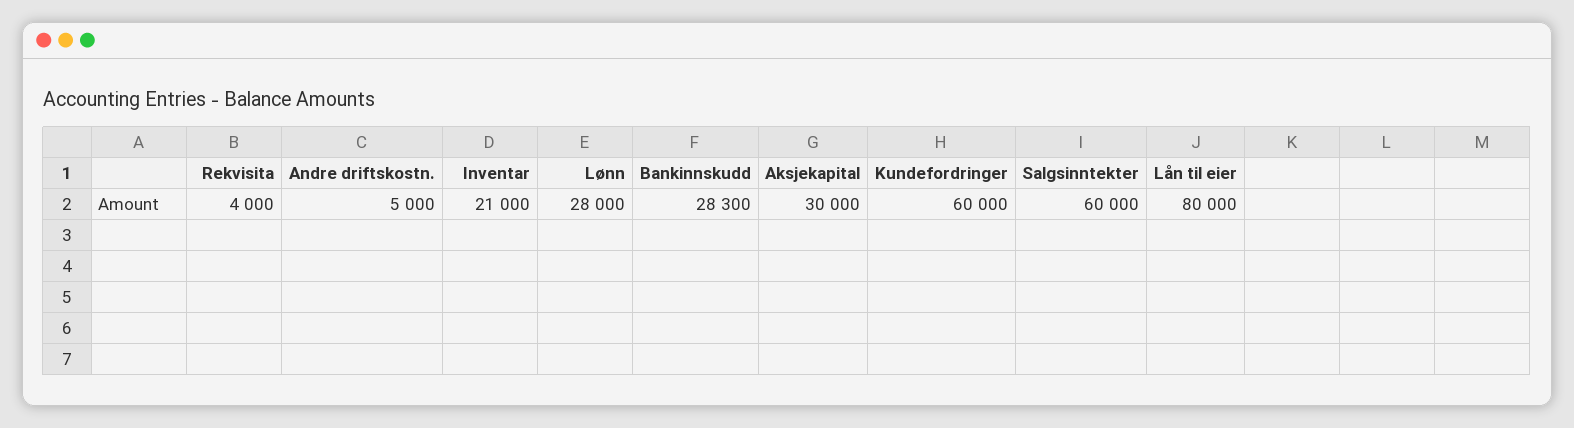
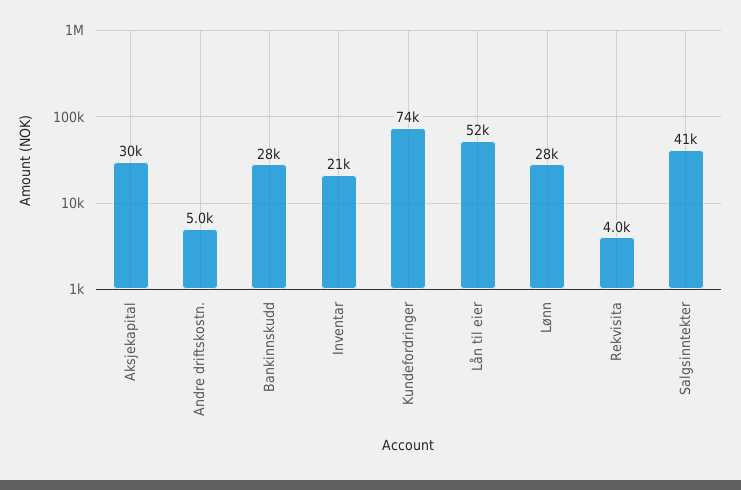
  {
    "Rekvisita": 4000,
    "Andre driftskostn.": 5000,
    "Inventar": 21000,
    "Lønn": 28000,
    "Bankinnskudd": 28300,
    "Aksjekapital": 30000,
-   "Kundefordringer": 60000,
+   "Kundefordringer": 74000,
-   "Salgsinntekter": 60000,
+   "Salgsinntekter": 41000,
-   "Lån til eier": 80000
+   "Lån til eier": 52000
  }

